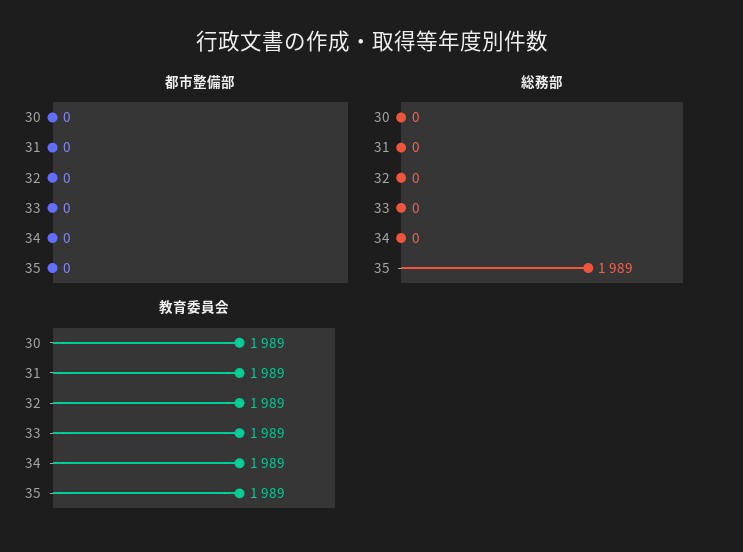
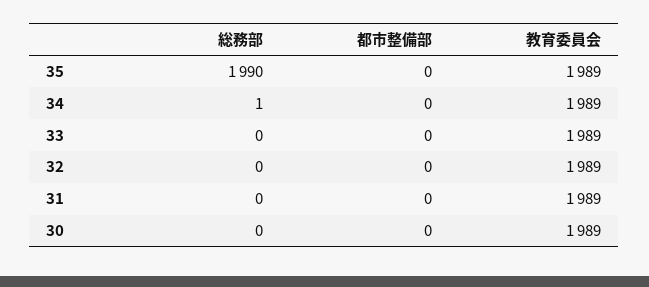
  {
    "都市整備部": {
      "30": 0,
      "31": 0,
      "32": 0,
      "33": 0,
      "34": 0,
      "35": 0
    },
    "総務部": {
      "30": 0,
      "31": 0,
      "32": 0,
      "33": 0,
-     "34": 0,
+     "34": 1,
-     "35": 1989
+     "35": 1990
    },
    "教育委員会": {
      "30": 1989,
      "31": 1989,
      "32": 1989,
      "33": 1989,
      "34": 1989,
      "35": 1989
    }
  }

